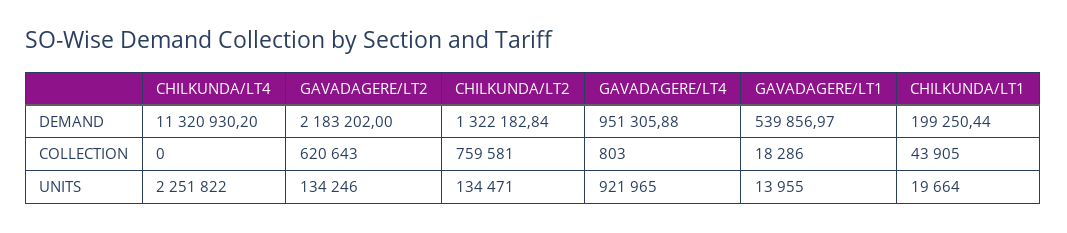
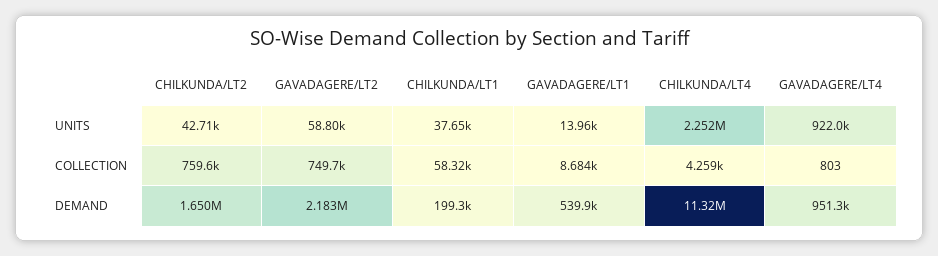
  {
    "CHILKUNDA/LT4": {
      "DEMAND": 11320930.2,
-     "COLLECTION": 0,
+     "COLLECTION": 4259,
      "UNITS": 2251822
    },
    "GAVADAGERE/LT2": {
      "DEMAND": 2183202,
-     "COLLECTION": 620643,
+     "COLLECTION": 749700,
-     "UNITS": 134246
+     "UNITS": 58800
    },
    "CHILKUNDA/LT2": {
-     "DEMAND": 1322182.84,
+     "DEMAND": 1650000,
      "COLLECTION": 759581,
-     "UNITS": 134471
+     "UNITS": 42710
    },
    "GAVADAGERE/LT4": {
      "DEMAND": 951305.88,
      "COLLECTION": 803,
      "UNITS": 921965
    },
    "GAVADAGERE/LT1": {
      "DEMAND": 539856.97,
-     "COLLECTION": 18286,
+     "COLLECTION": 8684,
      "UNITS": 13955
    },
    "CHILKUNDA/LT1": {
      "DEMAND": 199250.44,
-     "COLLECTION": 43905,
+     "COLLECTION": 58320,
-     "UNITS": 19664
+     "UNITS": 37650
    }
  }

